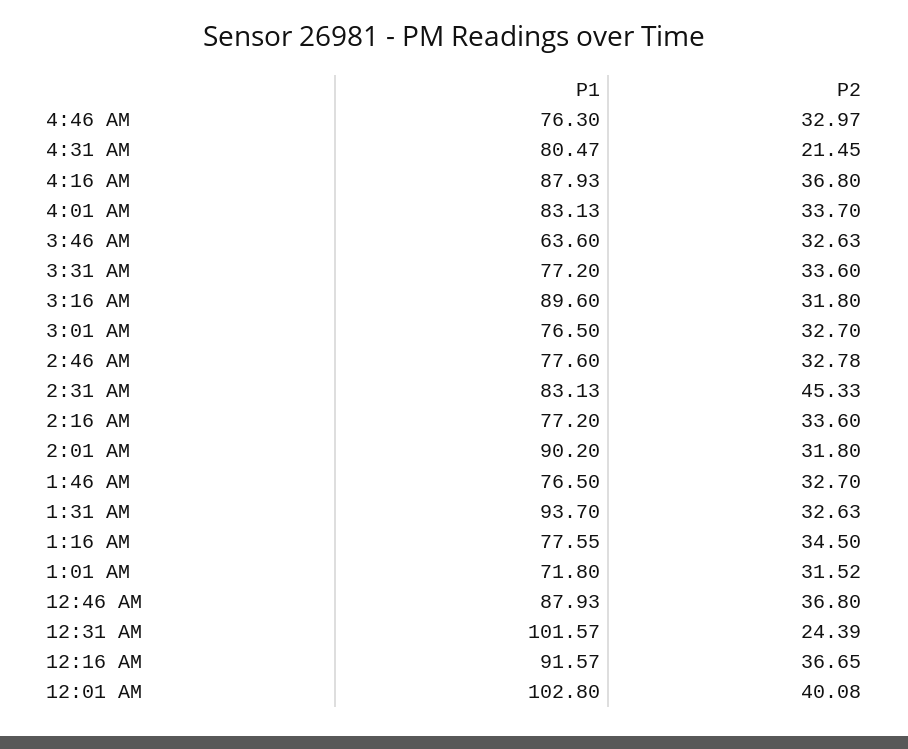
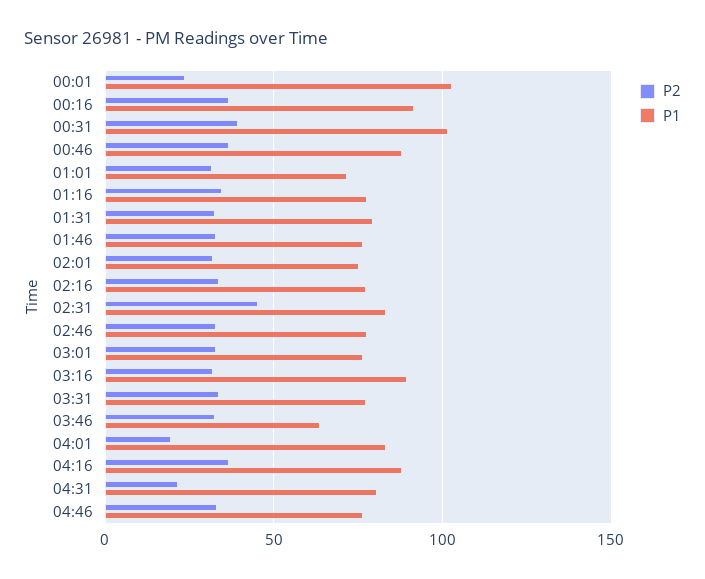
  {
    "P1": {
      "4:46 AM": 76.3,
      "4:31 AM": 80.47,
      "4:16 AM": 87.93,
      "4:01 AM": 83.13,
      "3:46 AM": 63.6,
      "3:31 AM": 77.2,
      "3:16 AM": 89.6,
      "3:01 AM": 76.5,
      "2:46 AM": 77.6,
      "2:31 AM": 83.13,
      "2:16 AM": 77.2,
-     "2:01 AM": 90.2,
+     "2:01 AM": 75,
      "1:46 AM": 76.5,
-     "1:31 AM": 93.7,
+     "1:31 AM": 80,
      "1:16 AM": 77.55,
      "1:01 AM": 71.8,
      "12:46 AM": 87.93,
      "12:31 AM": 101.57,
      "12:16 AM": 91.57,
      "12:01 AM": 102.8
    },
    "P2": {
      "4:46 AM": 32.97,
      "4:31 AM": 21.45,
      "4:16 AM": 36.8,
-     "4:01 AM": 33.7,
+     "4:01 AM": 20,
      "3:46 AM": 32.63,
      "3:31 AM": 33.6,
      "3:16 AM": 31.8,
      "3:01 AM": 32.7,
      "2:46 AM": 32.78,
      "2:31 AM": 45.33,
      "2:16 AM": 33.6,
      "2:01 AM": 31.8,
      "1:46 AM": 32.7,
      "1:31 AM": 32.63,
      "1:16 AM": 34.5,
      "1:01 AM": 31.52,
      "12:46 AM": 36.8,
-     "12:31 AM": 24.39,
+     "12:31 AM": 40,
      "12:16 AM": 36.65,
-     "12:01 AM": 40.08
+     "12:01 AM": 25
    }
  }

